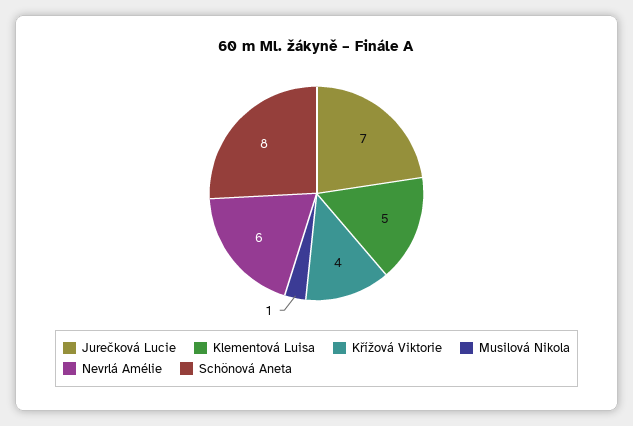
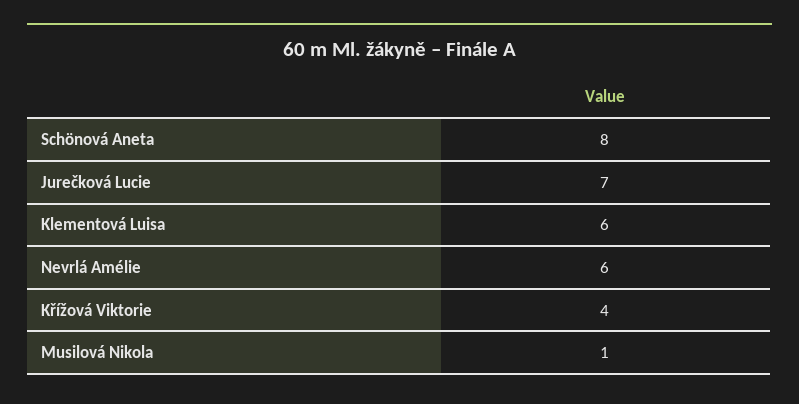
  {
    "Jurečková Lucie": 7,
-   "Klementová Luisa": 5,
+   "Klementová Luisa": 6,
    "Křížová Viktorie": 4,
    "Musilová Nikola": 1,
    "Nevrlá Amélie": 6,
    "Schönová Aneta": 8
  }

